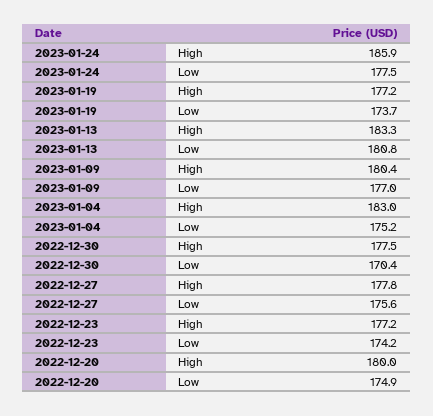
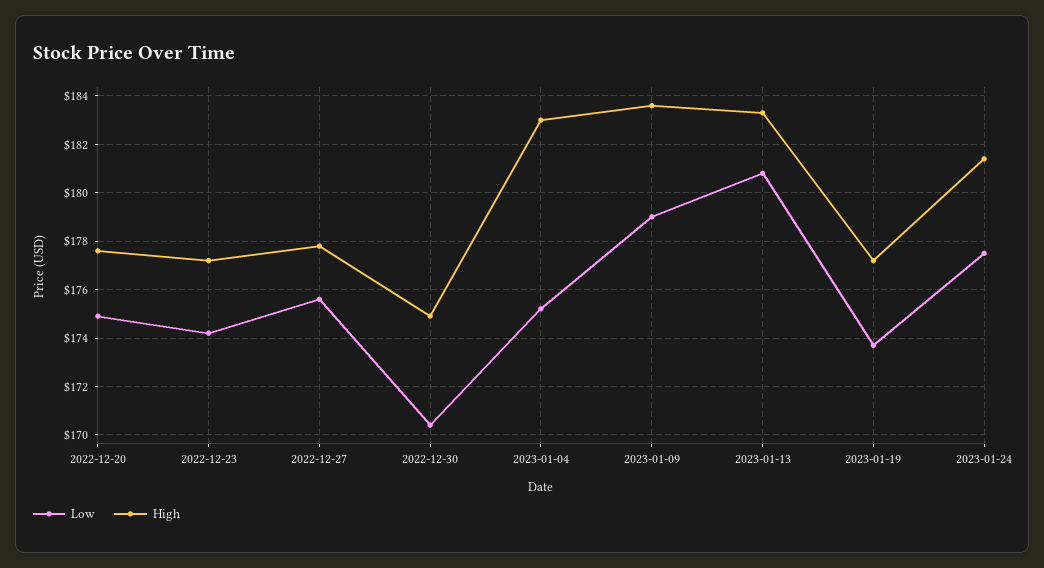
  {
    "High": {
-     "2023-01-24": 185.9,
+     "2023-01-24": 181.5,
      "2023-01-19": 177.2,
      "2023-01-13": 183.3,
-     "2023-01-09": 180.4,
+     "2023-01-09": 183.5,
      "2023-01-04": 183,
-     "2022-12-30": 177.5,
+     "2022-12-30": 175,
      "2022-12-27": 177.8,
      "2022-12-23": 177.2,
-     "2022-12-20": 180
+     "2022-12-20": 177.5
    },
    "Low": {
      "2023-01-24": 177.5,
      "2023-01-19": 173.7,
      "2023-01-13": 180.8,
-     "2023-01-09": 177,
+     "2023-01-09": 179,
      "2023-01-04": 175.2,
      "2022-12-30": 170.4,
      "2022-12-27": 175.6,
      "2022-12-23": 174.2,
      "2022-12-20": 174.9
    }
  }

